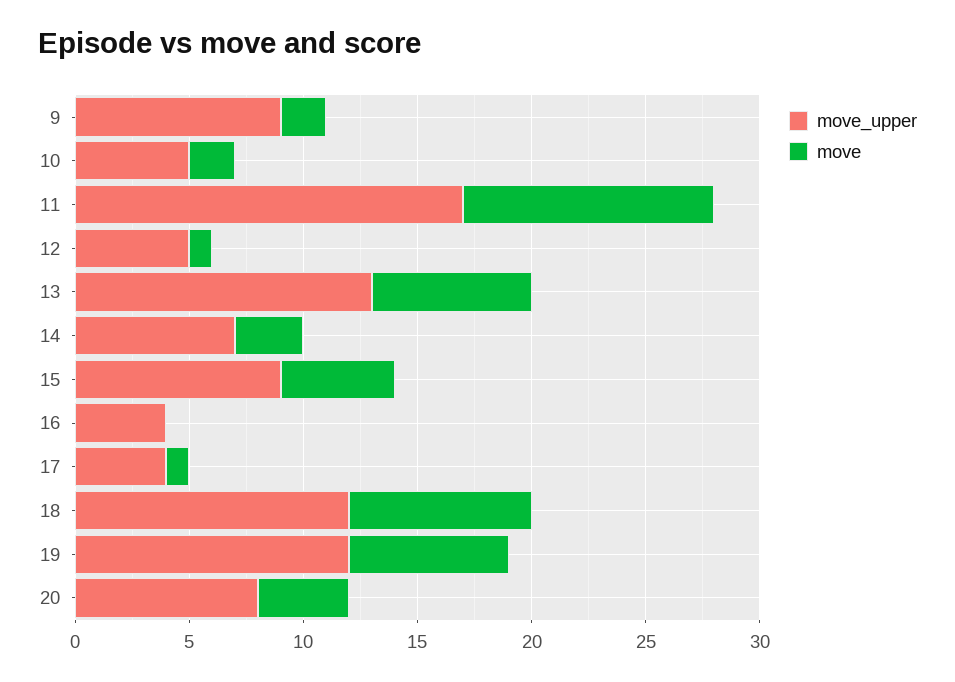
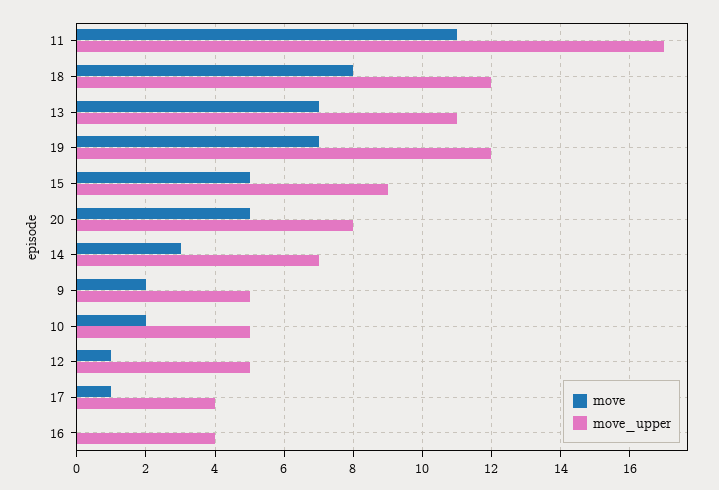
  {
    "move_upper": {
-     "9": 9,
+     "9": 5,
      "10": 5,
      "11": 17,
      "12": 5,
-     "13": 13,
+     "13": 11,
      "14": 7,
      "15": 9,
      "16": 4,
      "17": 4,
      "18": 12,
      "19": 12,
      "20": 8
    },
    "move": {
      "9": 2,
      "10": 2,
      "11": 11,
      "12": 1,
      "13": 7,
      "14": 3,
      "15": 5,
      "16": 0,
      "17": 1,
      "18": 8,
      "19": 7,
-     "20": 4
+     "20": 5
    }
  }

